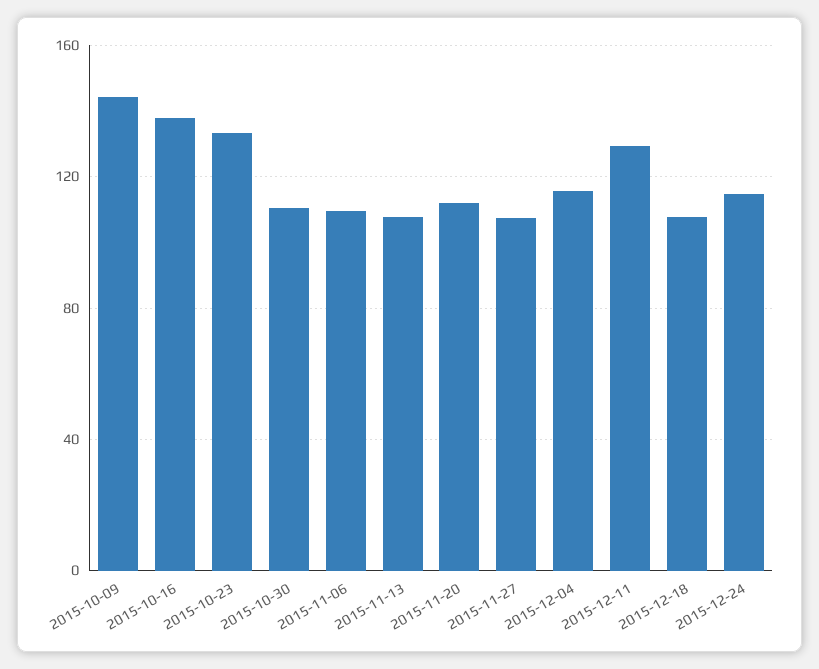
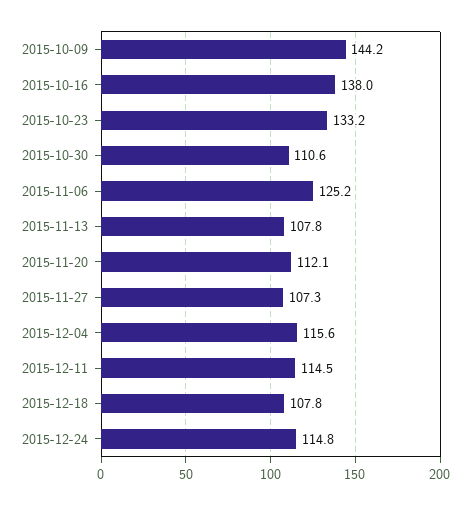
  {
    "2015-10-09": 144.2,
    "2015-10-16": 138,
    "2015-10-23": 133.2,
    "2015-10-30": 110.6,
-   "2015-11-06": 110,
+   "2015-11-06": 125.2,
    "2015-11-13": 107.8,
    "2015-11-20": 112.1,
    "2015-11-27": 107.3,
    "2015-12-04": 115.6,
-   "2015-12-11": 130,
+   "2015-12-11": 114.5,
    "2015-12-18": 107.8,
    "2015-12-24": 114.8
  }

